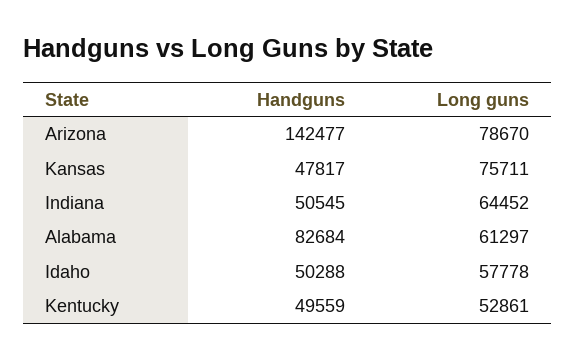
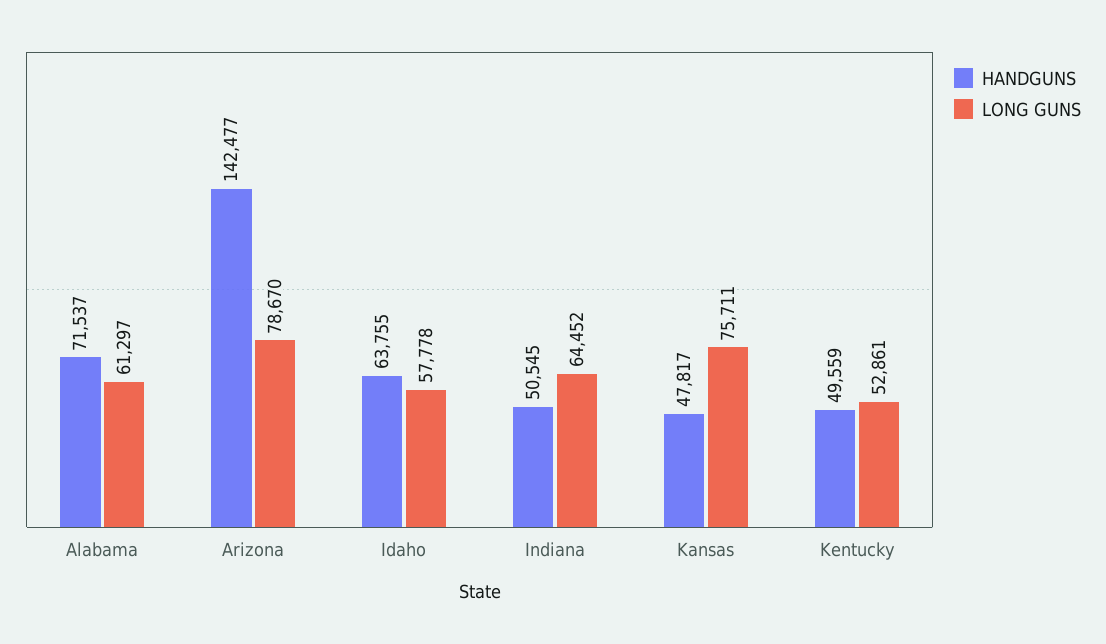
  {
    "Handguns": {
      "Arizona": 142477,
      "Kansas": 47817,
      "Indiana": 50545,
-     "Alabama": 82684,
+     "Alabama": 71537,
-     "Idaho": 50288,
+     "Idaho": 63755,
      "Kentucky": 49559
    },
    "Long guns": {
      "Arizona": 78670,
      "Kansas": 75711,
      "Indiana": 64452,
      "Alabama": 61297,
      "Idaho": 57778,
      "Kentucky": 52861
    }
  }

